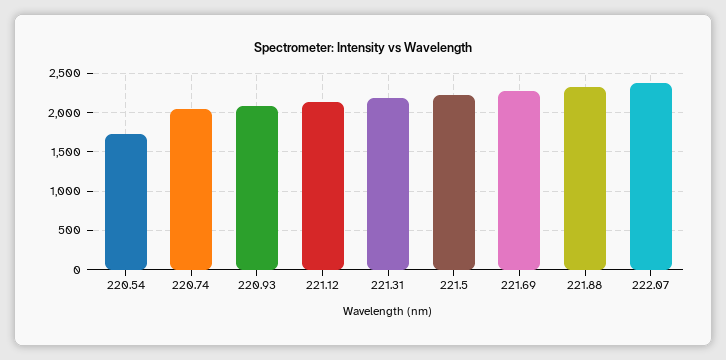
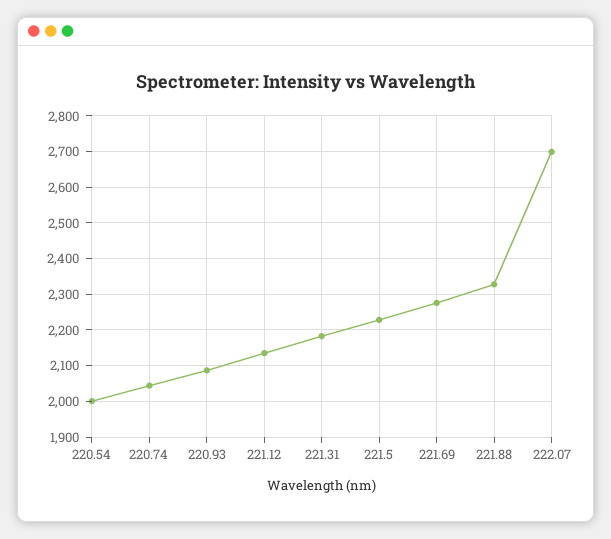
  {
-   "220.54": 1700,
+   "220.54": 2000,
    "220.74": 2040,
    "220.93": 2080,
    "221.12": 2140,
    "221.31": 2180,
    "221.5": 2220,
    "221.69": 2280,
    "221.88": 2320,
-   "222.07": 2400
+   "222.07": 2700
  }

